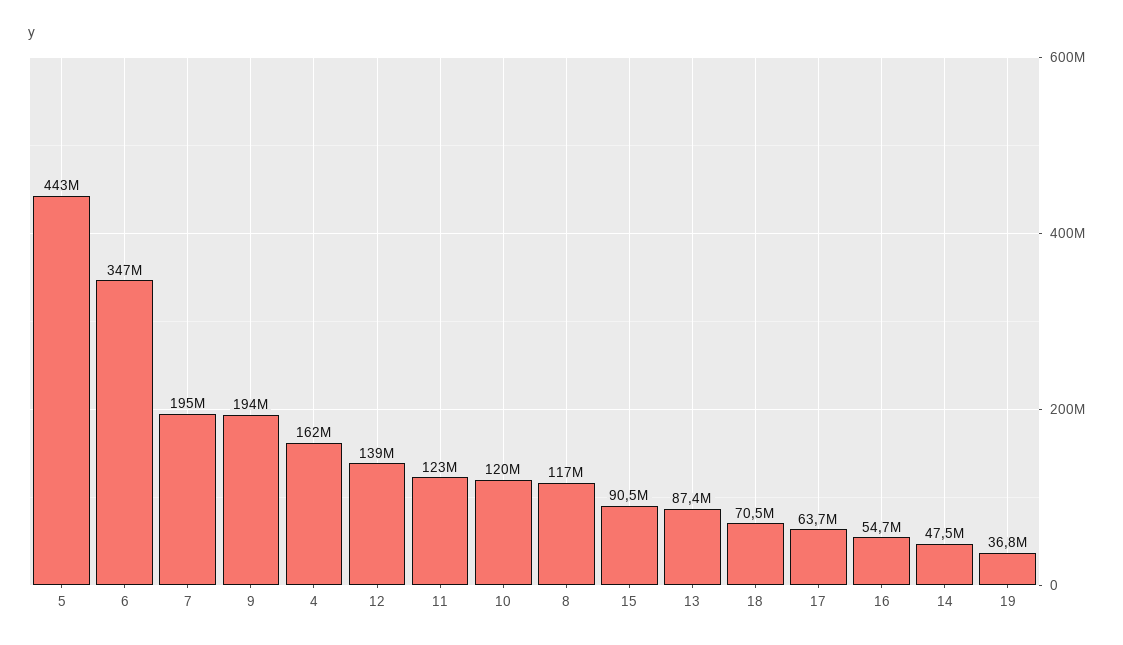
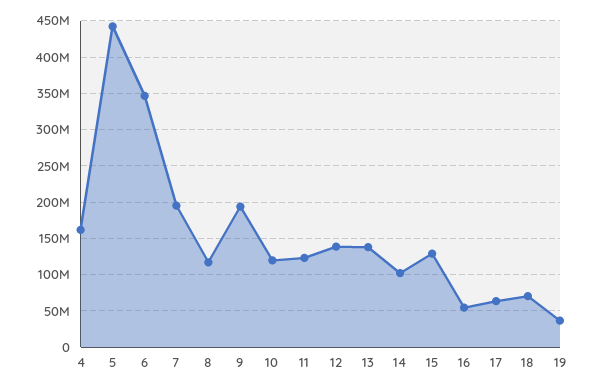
  {
    "5": 443000000,
    "6": 347000000,
    "7": 195000000,
    "9": 194000000,
    "4": 162000000,
    "12": 139000000,
    "11": 123000000,
    "10": 120000000,
    "8": 117000000,
-   "15": 90500000,
+   "15": 130000000,
-   "13": 87400000,
+   "13": 140000000,
    "18": 70500000,
    "17": 63700000,
    "16": 54700000,
-   "14": 47500000,
+   "14": 100000000,
    "19": 36800000
  }

